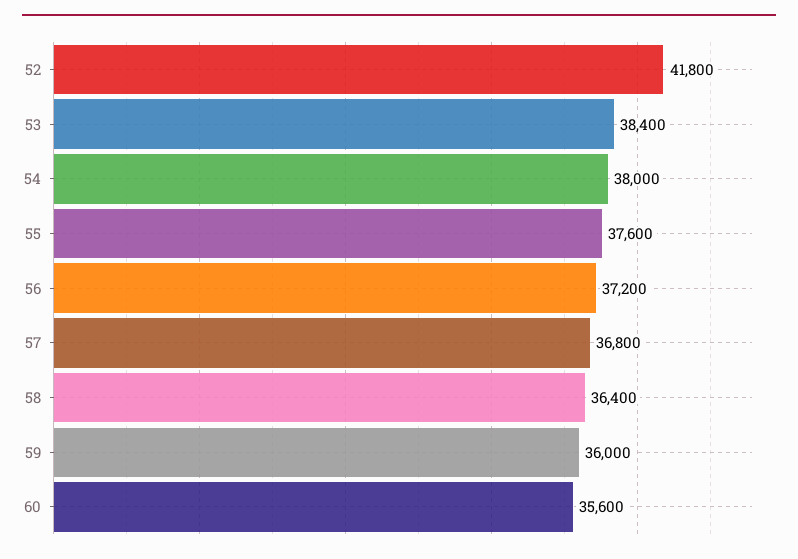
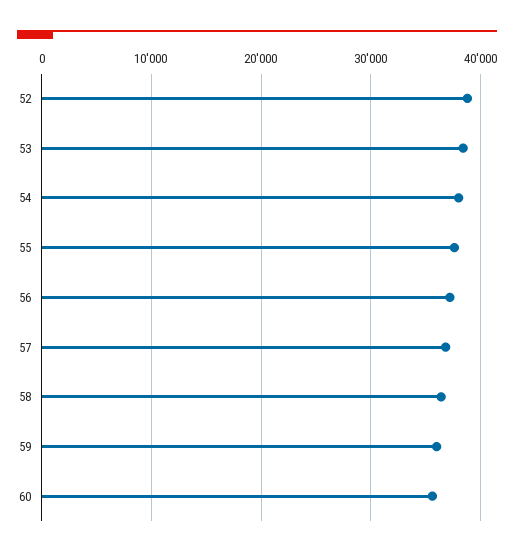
  {
-   "52": 41800,
+   "52": 39000,
    "53": 38400,
    "54": 38000,
    "55": 37600,
    "56": 37200,
    "57": 36800,
    "58": 36400,
    "59": 36000,
    "60": 35600
  }

